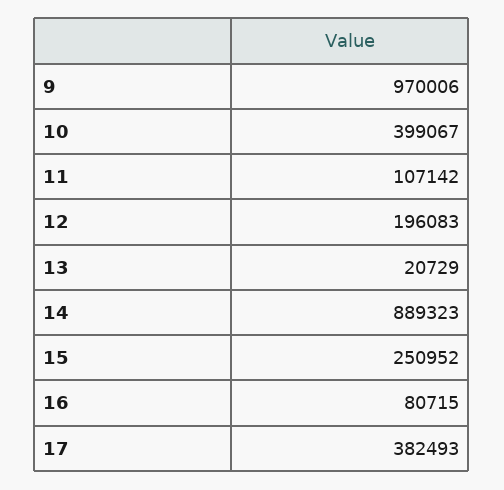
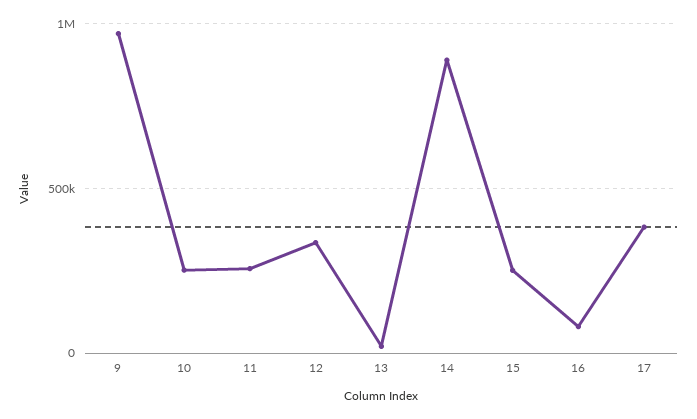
  {
    "9": 970006,
-   "10": 399067,
+   "10": 250000,
-   "11": 107142,
+   "11": 250000,
-   "12": 196083,
+   "12": 350000,
    "13": 20729,
    "14": 889323,
    "15": 250952,
    "16": 80715,
    "17": 382493
  }

